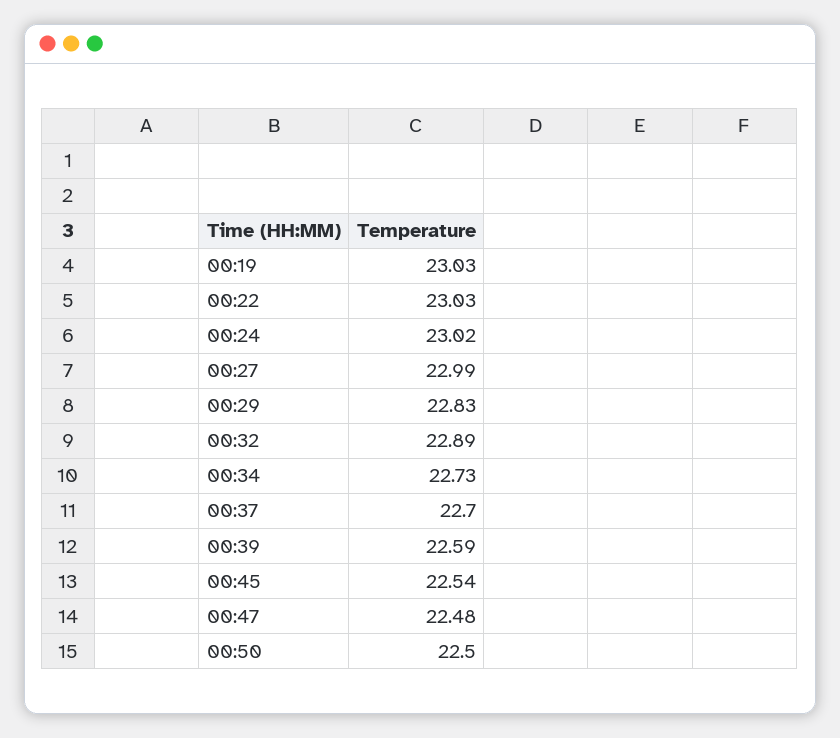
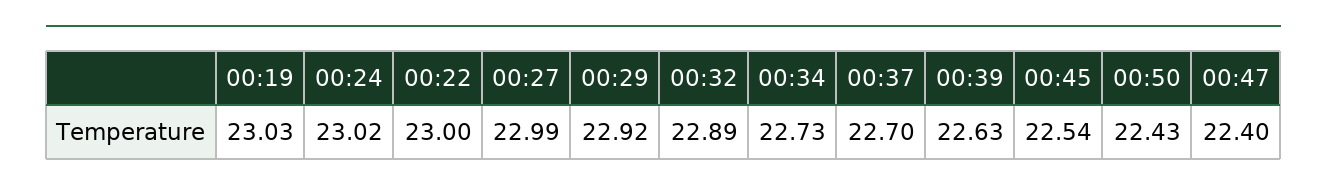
  {
    "00:19": 23.03,
-   "00:22": 23.03,
+   "00:22": 23,
    "00:24": 23.02,
    "00:27": 22.99,
-   "00:29": 22.83,
+   "00:29": 22.92,
    "00:32": 22.89,
    "00:34": 22.73,
    "00:37": 22.7,
-   "00:39": 22.59,
+   "00:39": 22.63,
    "00:45": 22.54,
-   "00:47": 22.48,
+   "00:47": 22.4,
-   "00:50": 22.5
+   "00:50": 22.43
  }

